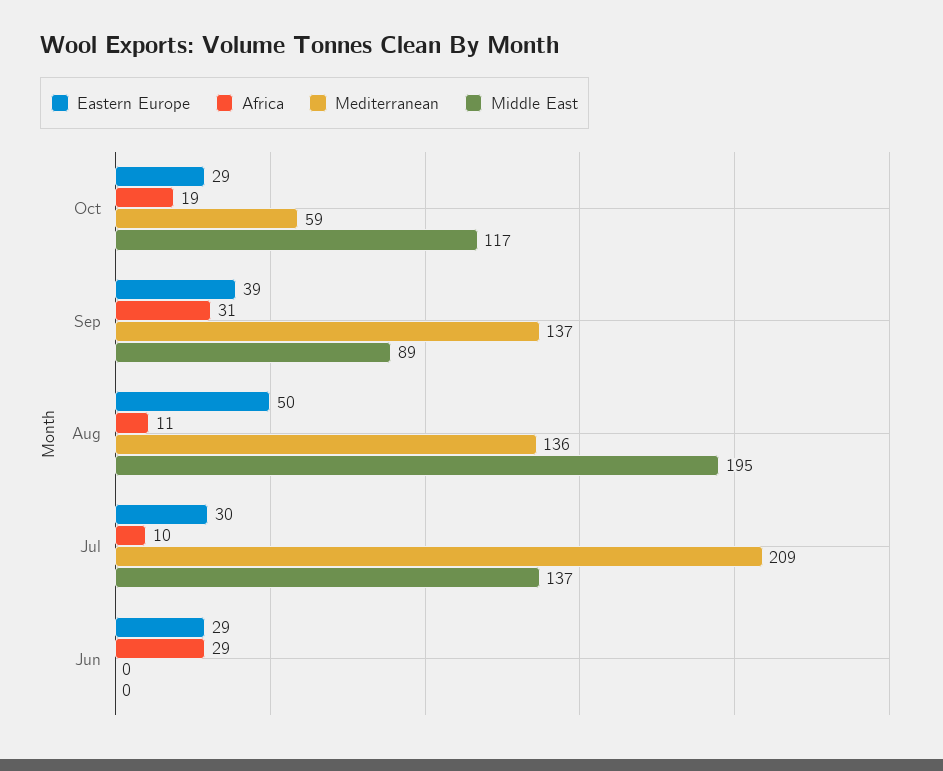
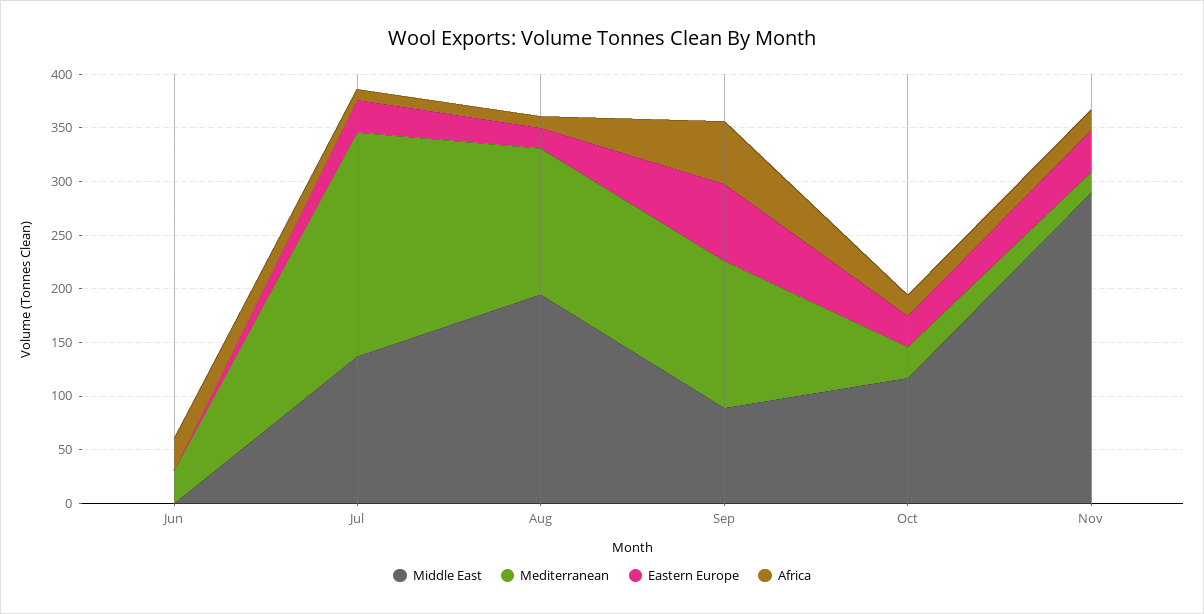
  {
    "Eastern Europe": {
      "Oct": 29,
-     "Sep": 39,
+     "Sep": 70,
-     "Aug": 50,
+     "Aug": 20,
      "Jul": 30,
-     "Jun": 29
+     "Jun": 0,
+     "Nov": 40
    },
    "Africa": {
      "Oct": 19,
-     "Sep": 31,
+     "Sep": 60,
      "Aug": 11,
      "Jul": 10,
-     "Jun": 29
+     "Jun": 29,
+     "Nov": 20
    },
    "Mediterranean": {
-     "Oct": 59,
+     "Oct": 30,
      "Sep": 137,
      "Aug": 136,
      "Jul": 209,
-     "Jun": 0
+     "Jun": 30,
+     "Nov": 20
    },
    "Middle East": {
      "Oct": 117,
      "Sep": 89,
      "Aug": 195,
      "Jul": 137,
-     "Jun": 0
+     "Jun": 0,
+     "Nov": 290
    }
  }

